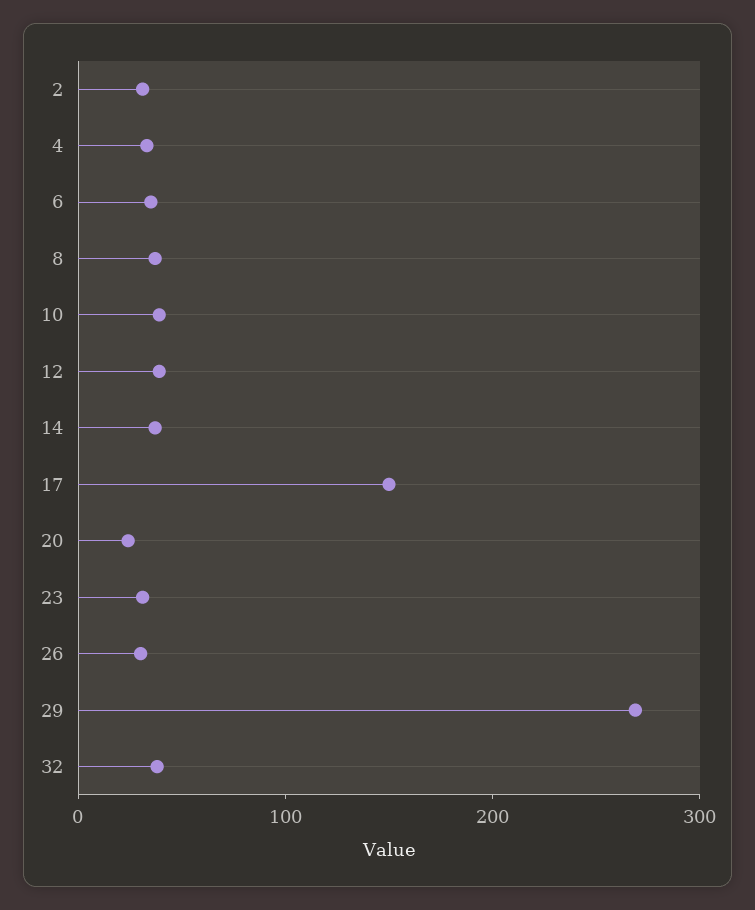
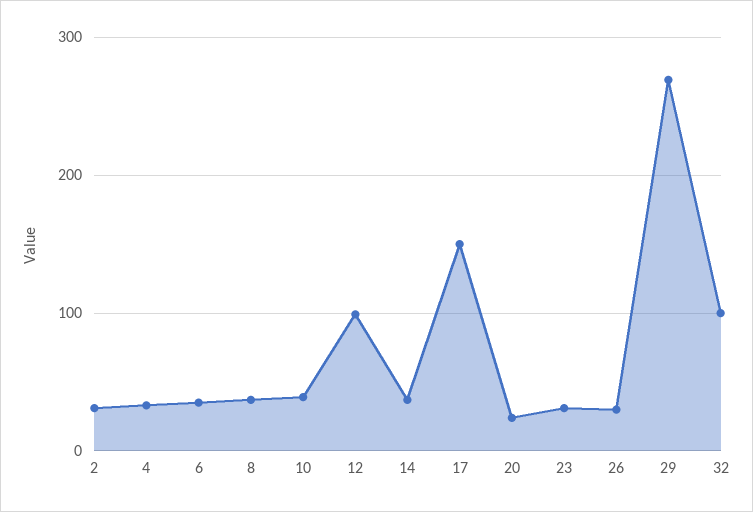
  {
    "2": 30,
    "4": 30,
    "6": 40,
    "8": 40,
    "10": 40,
-   "12": 40,
+   "12": 100,
    "14": 40,
    "17": 150,
    "20": 20,
    "23": 30,
    "26": 30,
    "29": 270,
-   "32": 40
+   "32": 100
  }

